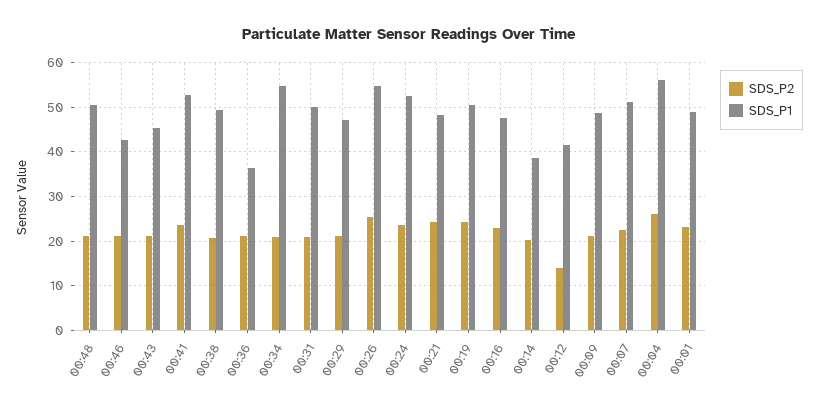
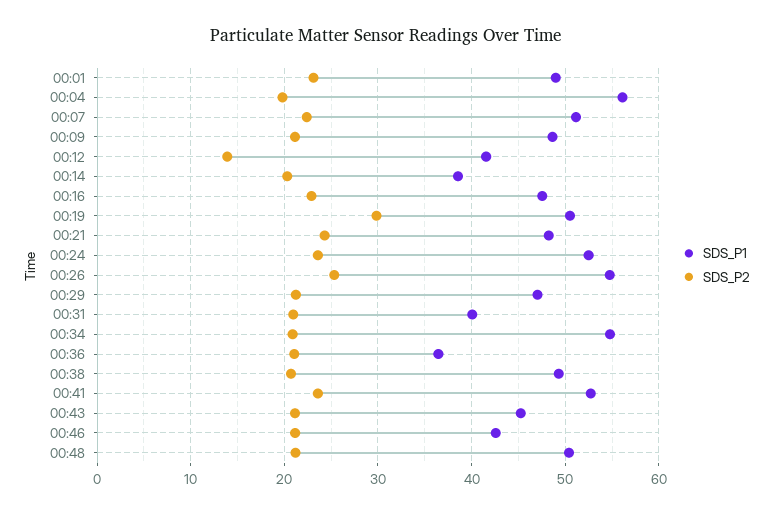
  {
    "SDS_P2": {
      "00:48": 21,
      "00:46": 21,
      "00:43": 21,
      "00:41": 24,
      "00:38": 21,
      "00:36": 21,
      "00:34": 21,
      "00:31": 21,
      "00:29": 21,
      "00:26": 25,
      "00:24": 24,
      "00:21": 24,
-     "00:19": 24,
+     "00:19": 30,
      "00:16": 23,
      "00:14": 20,
      "00:12": 14,
      "00:09": 21,
      "00:07": 22,
-     "00:04": 26,
+     "00:04": 20,
      "00:01": 23
    },
    "SDS_P1": {
      "00:48": 50,
      "00:46": 43,
      "00:43": 45,
      "00:41": 53,
      "00:38": 49,
      "00:36": 36,
      "00:34": 55,
-     "00:31": 50,
+     "00:31": 40,
      "00:29": 47,
      "00:26": 55,
      "00:24": 53,
      "00:21": 48,
      "00:19": 51,
      "00:16": 48,
      "00:14": 39,
      "00:12": 42,
      "00:09": 49,
      "00:07": 51,
      "00:04": 56,
      "00:01": 49
    }
  }

